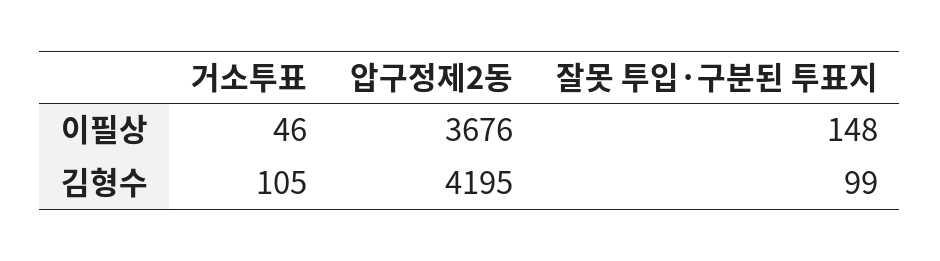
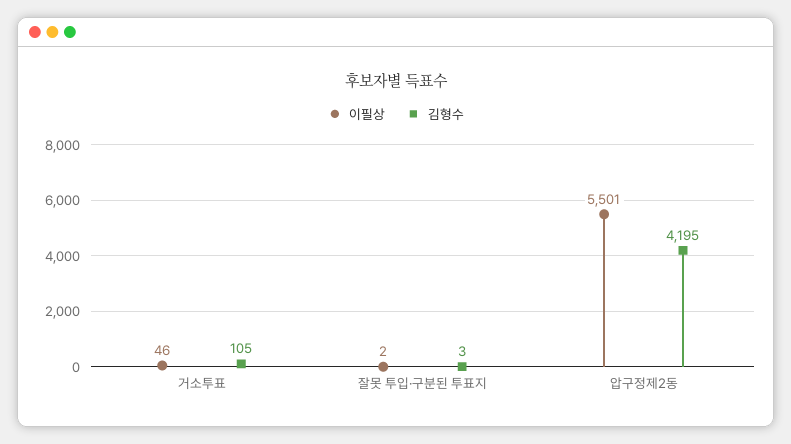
  {
    "이필상": {
      "거소투표": 46,
-     "압구정제2동": 3676,
+     "압구정제2동": 5501,
-     "잘못 투입·구분된 투표지": 148
+     "잘못 투입·구분된 투표지": 2
    },
    "김형수": {
      "거소투표": 105,
      "압구정제2동": 4195,
-     "잘못 투입·구분된 투표지": 99
+     "잘못 투입·구분된 투표지": 3
    }
  }

